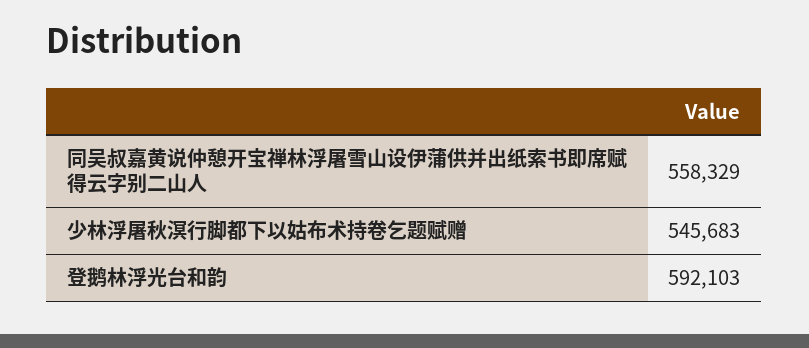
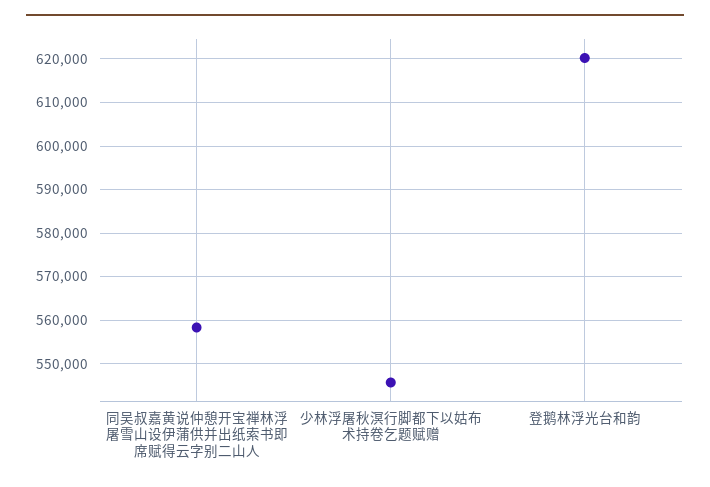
  {
    "同吴叔嘉黄说仲憩开宝禅林浮屠雪山设伊蒲供并出纸索书即席赋得云字别二山人": 558329,
    "少林浮屠秋溟行脚都下以姑布术持卷乞题赋赠": 545683,
-   "登鹅林浮光台和韵": 592103
+   "登鹅林浮光台和韵": 620000
  }

